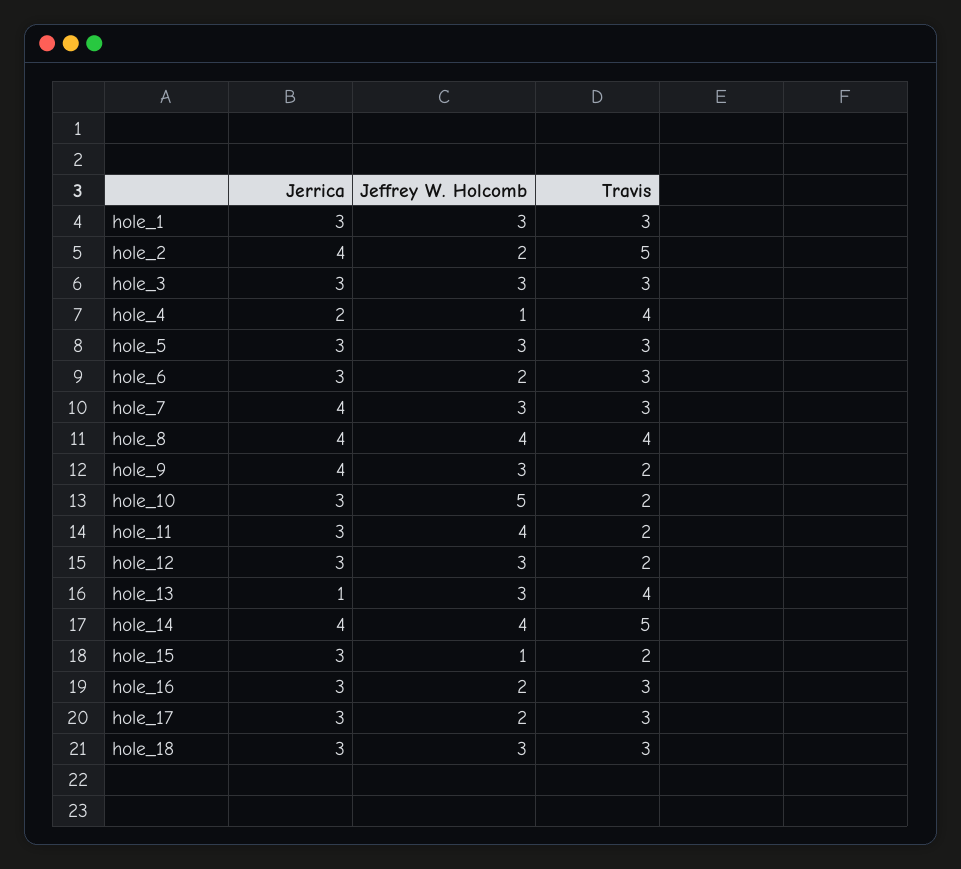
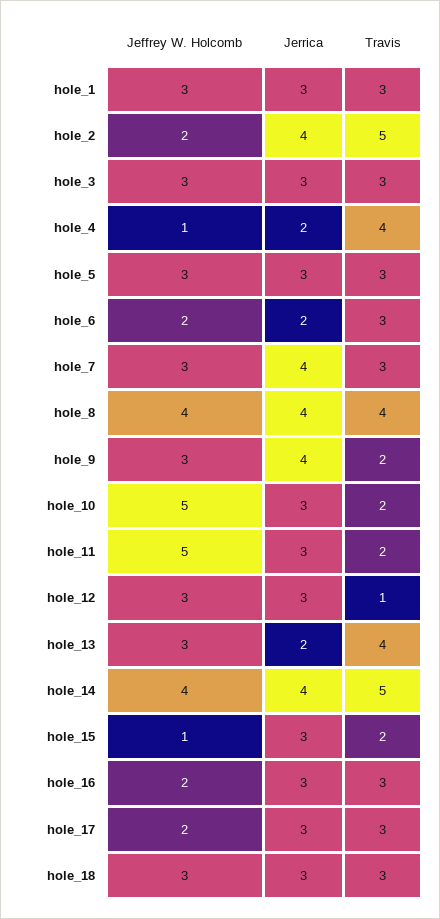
  {
    "Jerrica": {
      "hole_1": 3,
      "hole_2": 4,
      "hole_3": 3,
      "hole_4": 2,
      "hole_5": 3,
-     "hole_6": 3,
+     "hole_6": 2,
      "hole_7": 4,
      "hole_8": 4,
      "hole_9": 4,
      "hole_10": 3,
      "hole_11": 3,
      "hole_12": 3,
-     "hole_13": 1,
+     "hole_13": 2,
      "hole_14": 4,
      "hole_15": 3,
      "hole_16": 3,
      "hole_17": 3,
      "hole_18": 3
    },
    "Jeffrey W. Holcomb": {
      "hole_1": 3,
      "hole_2": 2,
      "hole_3": 3,
      "hole_4": 1,
      "hole_5": 3,
      "hole_6": 2,
      "hole_7": 3,
      "hole_8": 4,
      "hole_9": 3,
      "hole_10": 5,
-     "hole_11": 4,
+     "hole_11": 5,
      "hole_12": 3,
      "hole_13": 3,
      "hole_14": 4,
      "hole_15": 1,
      "hole_16": 2,
      "hole_17": 2,
      "hole_18": 3
    },
    "Travis": {
      "hole_1": 3,
      "hole_2": 5,
      "hole_3": 3,
      "hole_4": 4,
      "hole_5": 3,
      "hole_6": 3,
      "hole_7": 3,
      "hole_8": 4,
      "hole_9": 2,
      "hole_10": 2,
      "hole_11": 2,
-     "hole_12": 2,
+     "hole_12": 1,
      "hole_13": 4,
      "hole_14": 5,
      "hole_15": 2,
      "hole_16": 3,
      "hole_17": 3,
      "hole_18": 3
    }
  }

